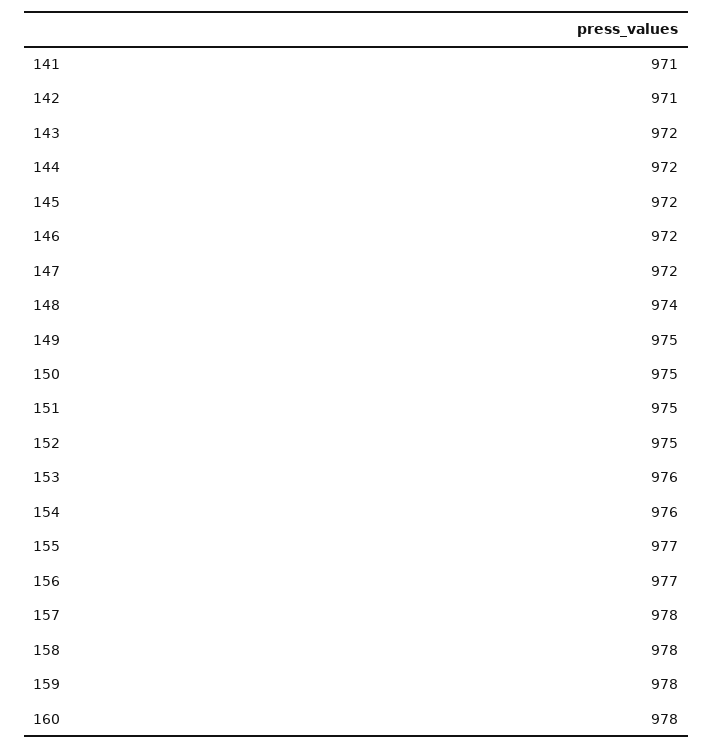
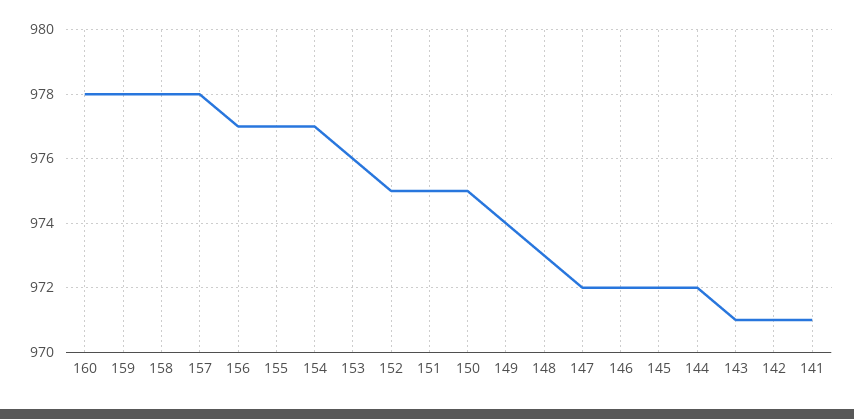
  {
    "141": 971,
    "142": 971,
-   "143": 972,
+   "143": 971,
    "144": 972,
    "145": 972,
    "146": 972,
    "147": 972,
-   "148": 974,
+   "148": 973,
-   "149": 975,
+   "149": 974,
    "150": 975,
    "151": 975,
    "152": 975,
    "153": 976,
-   "154": 976,
+   "154": 977,
    "155": 977,
    "156": 977,
    "157": 978,
    "158": 978,
    "159": 978,
    "160": 978
  }

